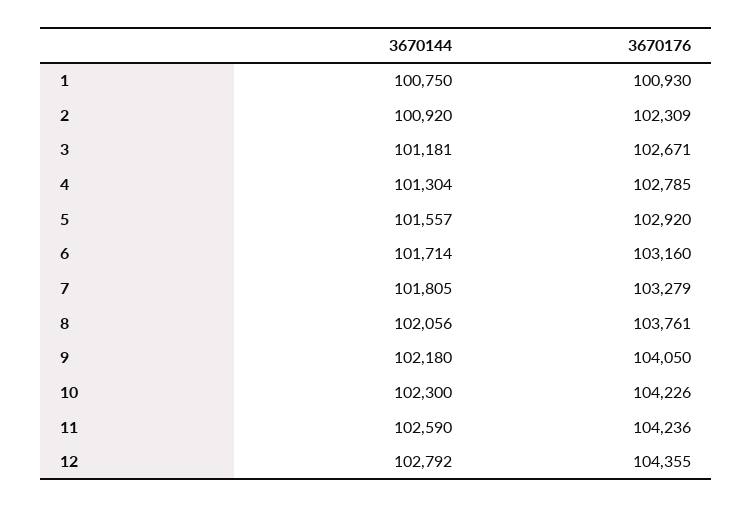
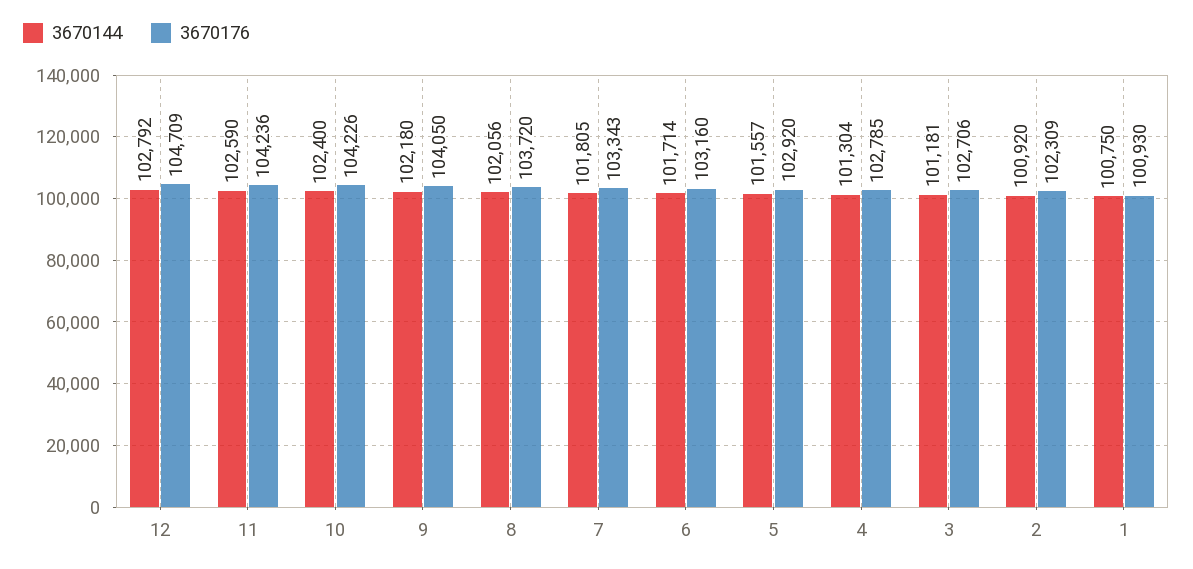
  {
    "3670144": {
      "1": 100750,
      "2": 100920,
      "3": 101181,
      "4": 101304,
      "5": 101557,
      "6": 101714,
      "7": 101805,
      "8": 102056,
      "9": 102180,
-     "10": 102300,
+     "10": 102400,
      "11": 102590,
      "12": 102792
    },
    "3670176": {
      "1": 100930,
      "2": 102309,
-     "3": 102671,
+     "3": 102706,
      "4": 102785,
      "5": 102920,
      "6": 103160,
-     "7": 103279,
+     "7": 103343,
-     "8": 103761,
+     "8": 103720,
      "9": 104050,
      "10": 104226,
      "11": 104236,
-     "12": 104355
+     "12": 104709
    }
  }

